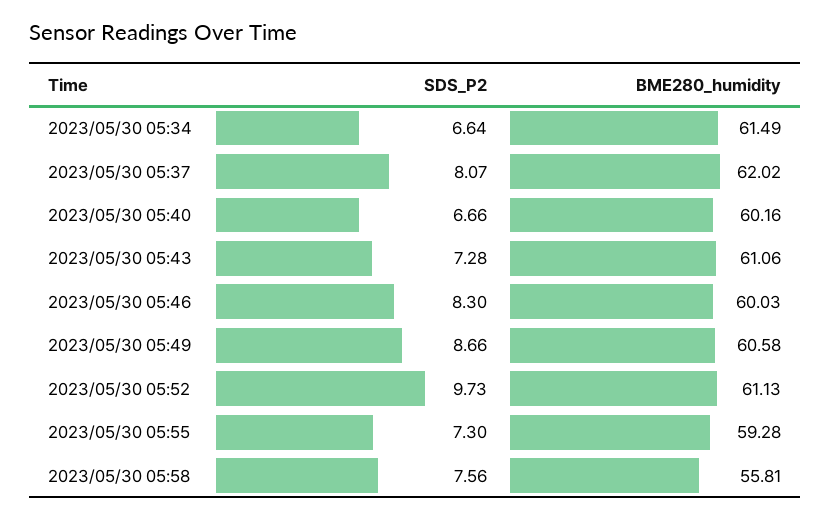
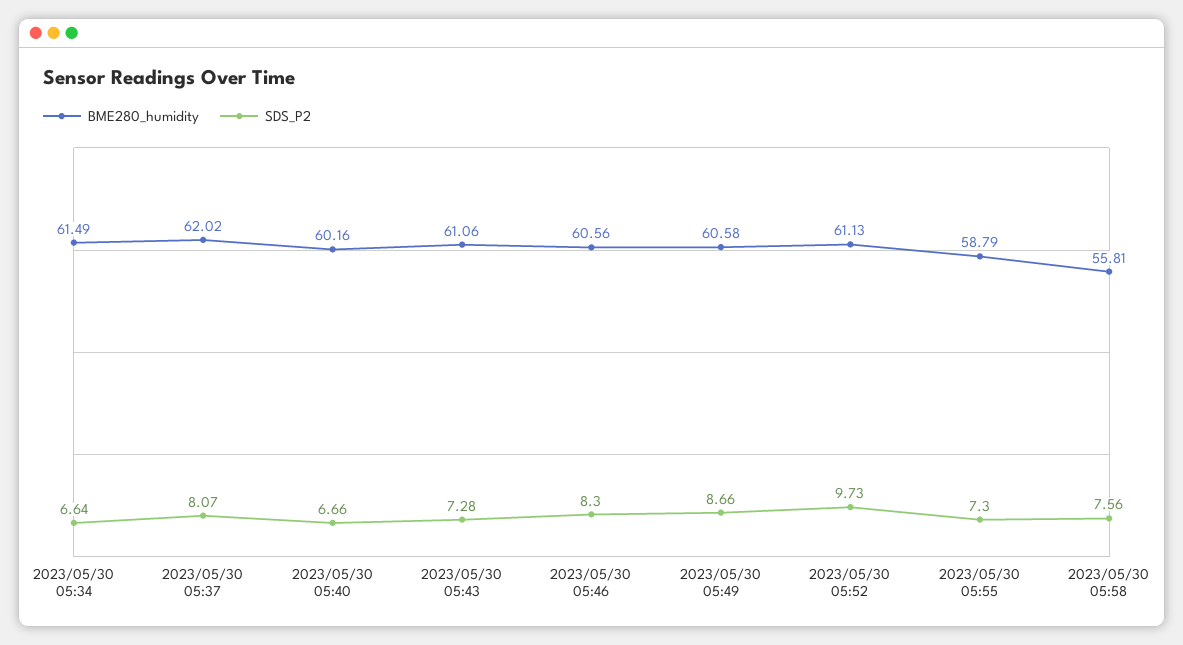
  {
    "SDS_P2": {
      "2023/05/30 05:34": 6.64,
      "2023/05/30 05:37": 8.07,
      "2023/05/30 05:40": 6.66,
      "2023/05/30 05:43": 7.28,
      "2023/05/30 05:46": 8.3,
      "2023/05/30 05:49": 8.66,
      "2023/05/30 05:52": 9.73,
      "2023/05/30 05:55": 7.3,
      "2023/05/30 05:58": 7.56
    },
    "BME280_humidity": {
      "2023/05/30 05:34": 61.49,
      "2023/05/30 05:37": 62.02,
      "2023/05/30 05:40": 60.16,
      "2023/05/30 05:43": 61.06,
-     "2023/05/30 05:46": 60.03,
+     "2023/05/30 05:46": 60.56,
      "2023/05/30 05:49": 60.58,
      "2023/05/30 05:52": 61.13,
-     "2023/05/30 05:55": 59.28,
+     "2023/05/30 05:55": 58.79,
      "2023/05/30 05:58": 55.81
    }
  }

